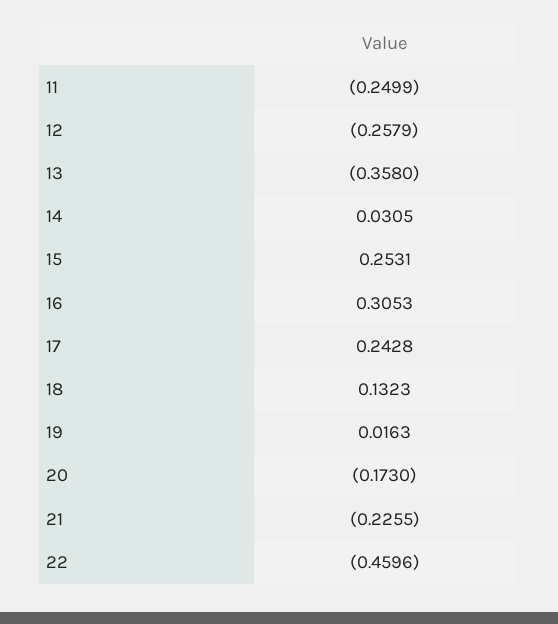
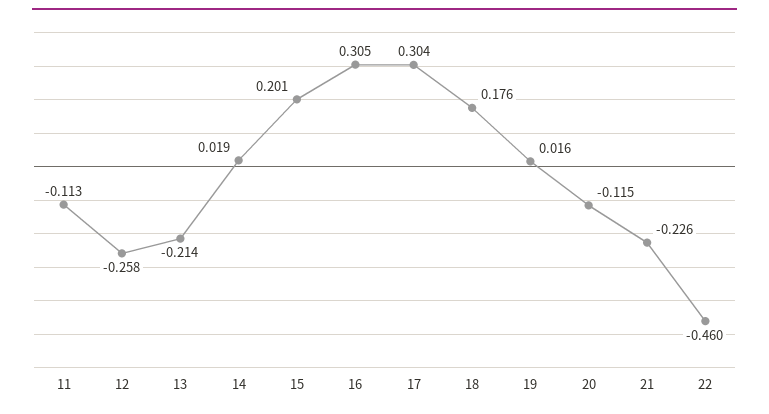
  {
-   "11": -0.2499,
+   "11": -0.113,
    "12": -0.2579,
-   "13": -0.358,
+   "13": -0.214,
-   "14": 0.0305,
+   "14": 0.019,
-   "15": 0.2531,
+   "15": 0.201,
    "16": 0.3053,
-   "17": 0.2428,
+   "17": 0.304,
-   "18": 0.1323,
+   "18": 0.176,
    "19": 0.0163,
-   "20": -0.173,
+   "20": -0.115,
    "21": -0.2255,
    "22": -0.4596
  }

